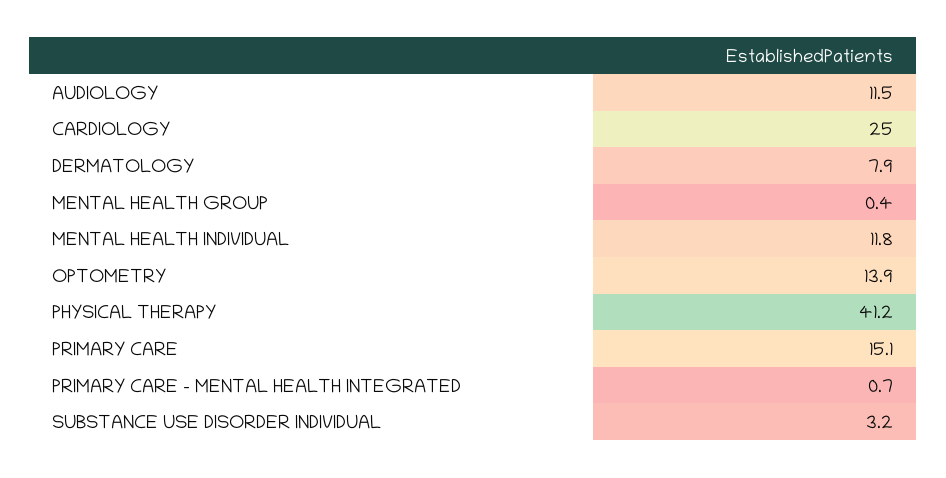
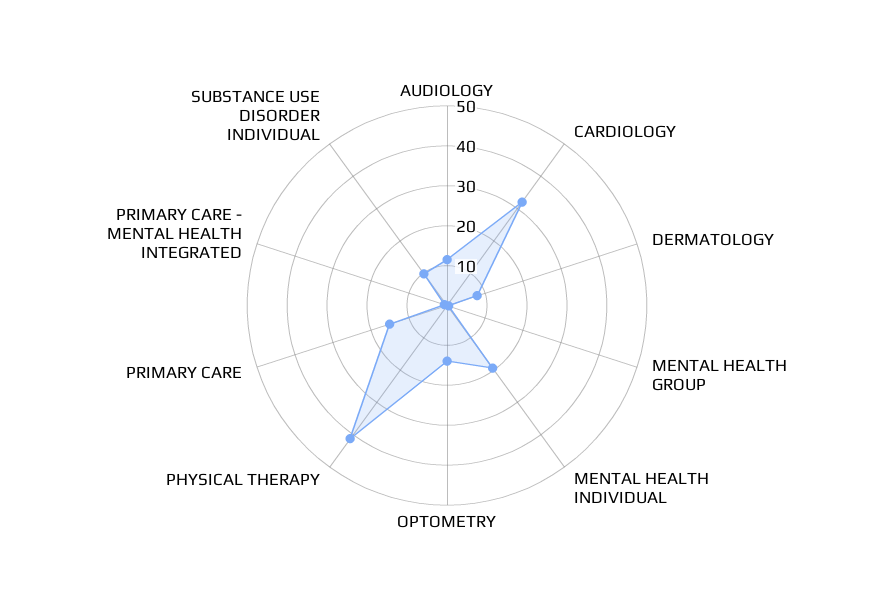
  {
    "AUDIOLOGY": 11.5,
-   "CARDIOLOGY": 25,
+   "CARDIOLOGY": 32.5,
    "DERMATOLOGY": 7.9,
    "MENTAL HEALTH GROUP": 0.4,
-   "MENTAL HEALTH INDIVIDUAL": 11.8,
+   "MENTAL HEALTH INDIVIDUAL": 20,
    "OPTOMETRY": 13.9,
    "PHYSICAL THERAPY": 41.2,
    "PRIMARY CARE": 15.1,
    "PRIMARY CARE - MENTAL HEALTH INTEGRATED": 0.7,
-   "SUBSTANCE USE DISORDER INDIVIDUAL": 3.2
+   "SUBSTANCE USE DISORDER INDIVIDUAL": 10
  }

